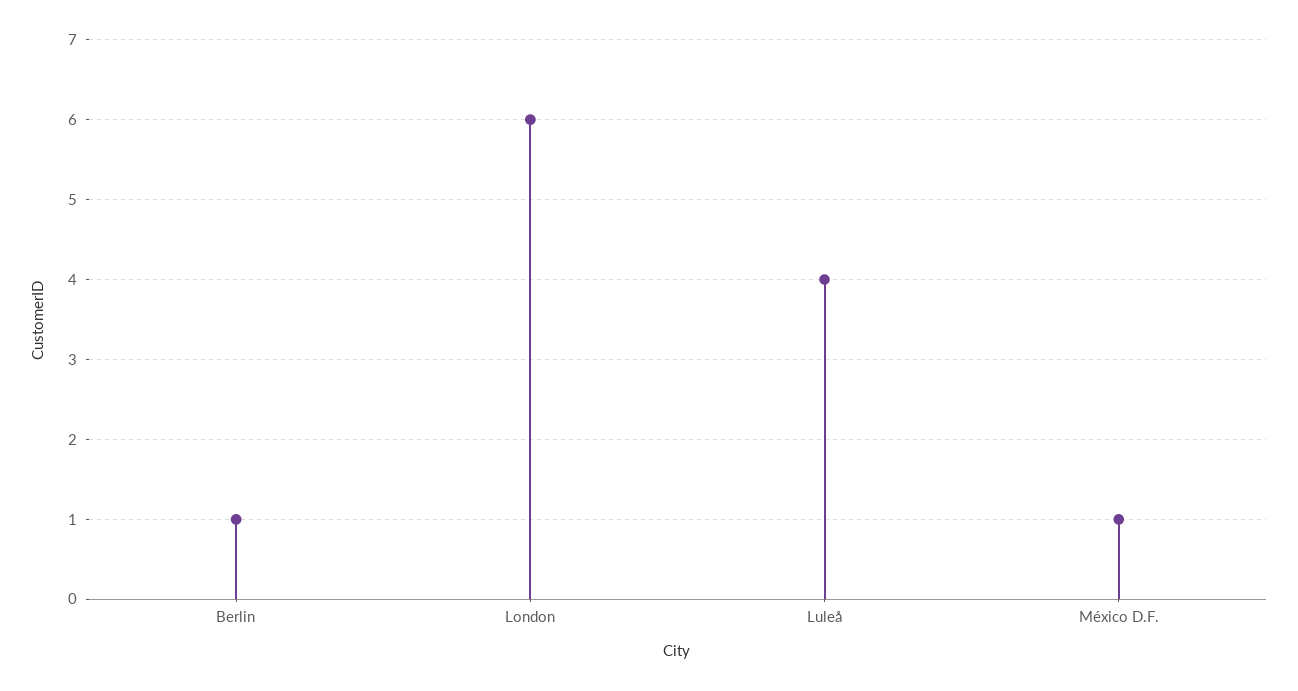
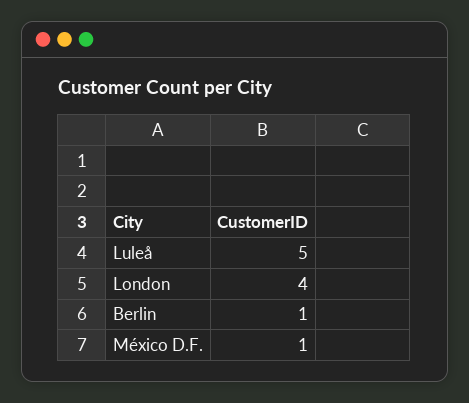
  {
    "Berlin": 1,
-   "London": 6,
+   "London": 4,
-   "Luleå": 4,
+   "Luleå": 5,
    "México D.F.": 1
  }

